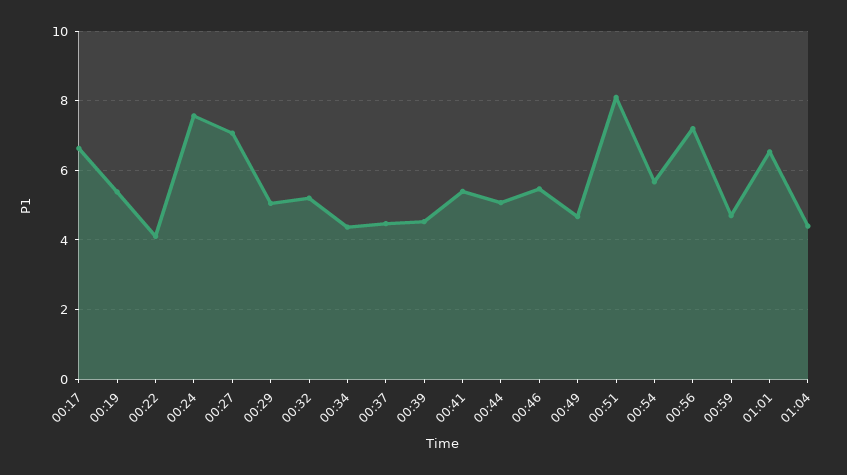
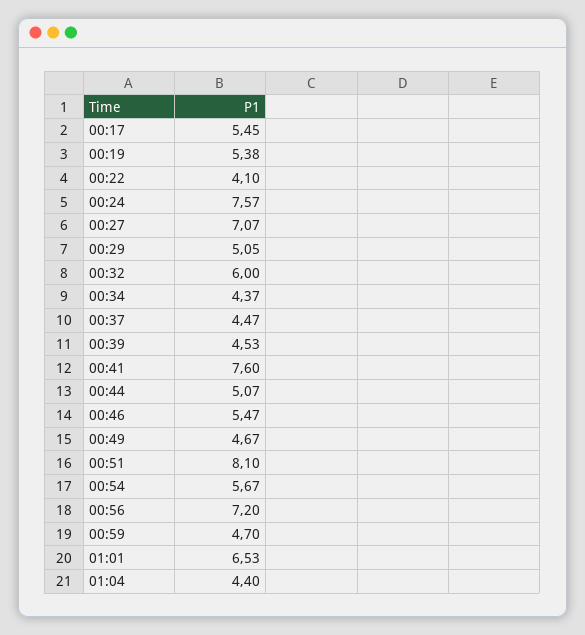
  {
-   "00:17": 6.6,
+   "00:17": 5.45,
    "00:19": 5.38,
    "00:22": 4.1,
    "00:24": 7.57,
    "00:27": 7.07,
    "00:29": 5.05,
-   "00:32": 5.2,
+   "00:32": 6,
    "00:34": 4.37,
    "00:37": 4.47,
    "00:39": 4.53,
-   "00:41": 5.4,
+   "00:41": 7.6,
    "00:44": 5.07,
    "00:46": 5.47,
    "00:49": 4.67,
    "00:51": 8.1,
    "00:54": 5.67,
    "00:56": 7.2,
    "00:59": 4.7,
    "01:01": 6.53,
    "01:04": 4.4
  }

